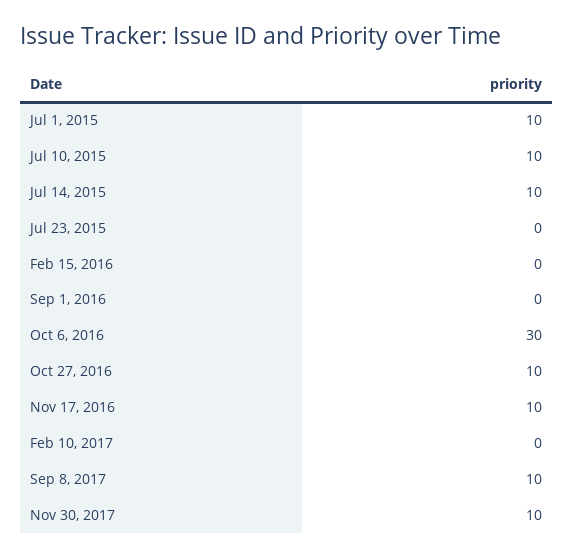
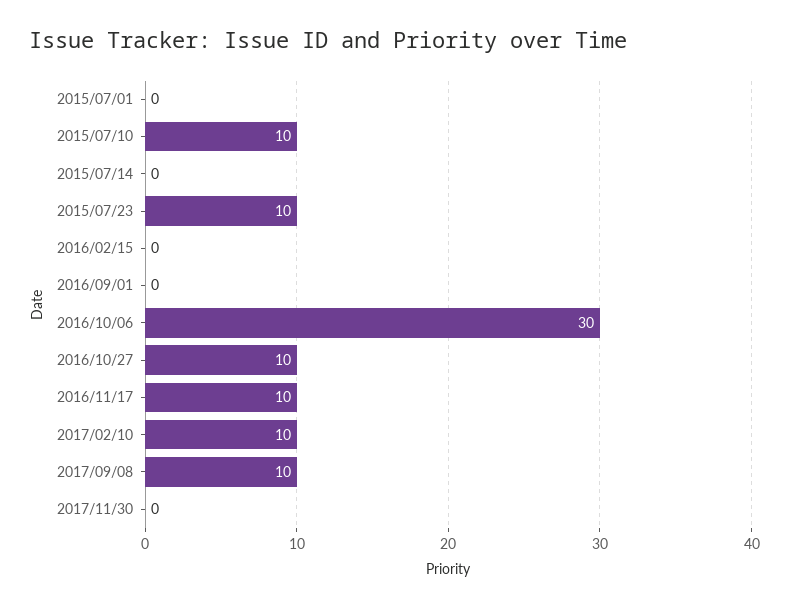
  {
-   "Jul 1, 2015": 10,
+   "Jul 1, 2015": 0,
    "Jul 10, 2015": 10,
-   "Jul 14, 2015": 10,
+   "Jul 14, 2015": 0,
-   "Jul 23, 2015": 0,
+   "Jul 23, 2015": 10,
    "Feb 15, 2016": 0,
    "Sep 1, 2016": 0,
    "Oct 6, 2016": 30,
    "Oct 27, 2016": 10,
    "Nov 17, 2016": 10,
-   "Feb 10, 2017": 0,
+   "Feb 10, 2017": 10,
    "Sep 8, 2017": 10,
-   "Nov 30, 2017": 10
+   "Nov 30, 2017": 0
  }

